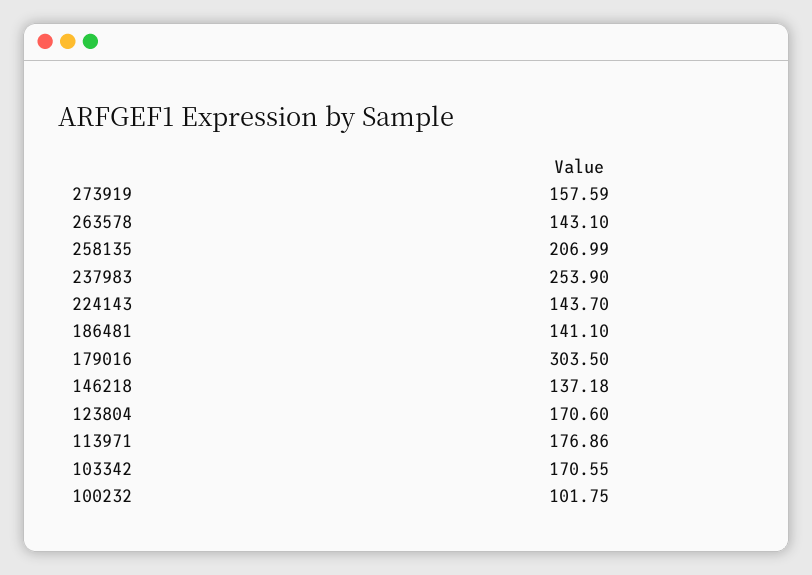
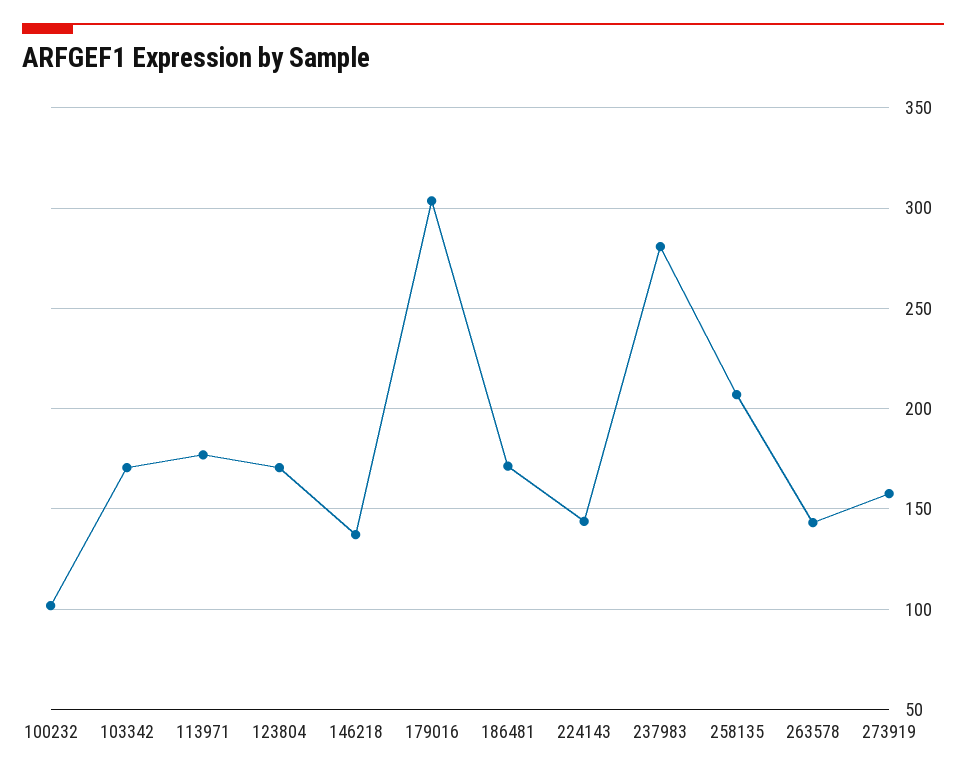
  {
    "273919": 157.59,
    "263578": 143.1,
    "258135": 206.99,
-   "237983": 253.9,
+   "237983": 280,
    "224143": 143.7,
-   "186481": 141.1,
+   "186481": 170,
    "179016": 303.5,
    "146218": 137.18,
    "123804": 170.6,
    "113971": 176.86,
    "103342": 170.55,
    "100232": 101.75
  }

